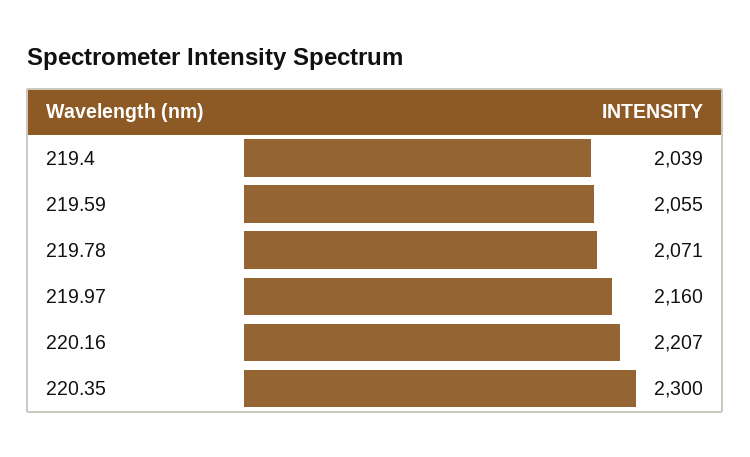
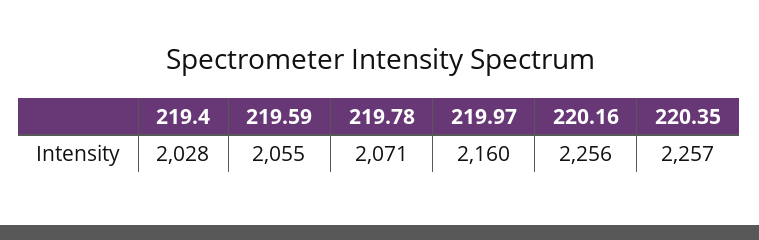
  {
-   "219.4": 2039,
+   "219.4": 2028,
    "219.59": 2055,
    "219.78": 2071,
    "219.97": 2160,
-   "220.16": 2207,
+   "220.16": 2256,
-   "220.35": 2300
+   "220.35": 2257
  }

